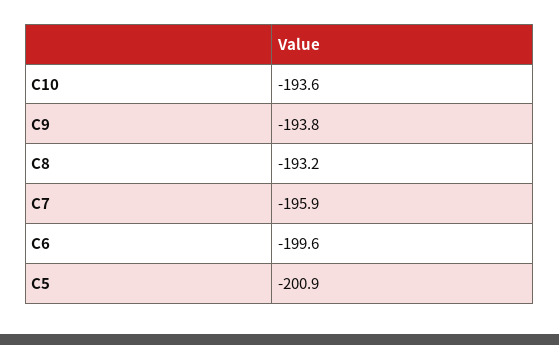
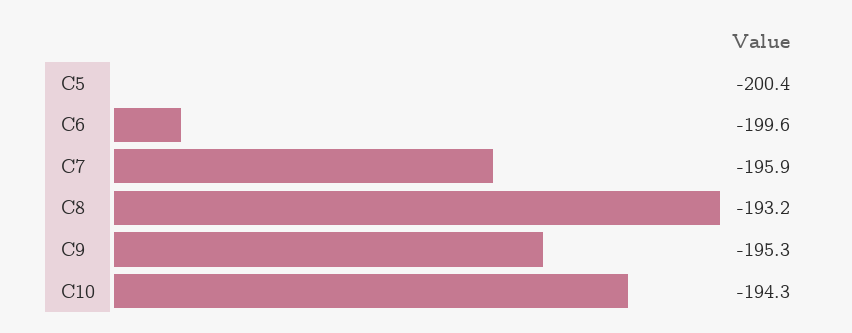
  {
-   "C10": -193.6,
+   "C10": -194.3,
-   "C9": -193.8,
+   "C9": -195.3,
    "C8": -193.2,
    "C7": -195.9,
    "C6": -199.6,
-   "C5": -200.9
+   "C5": -200.4
  }

